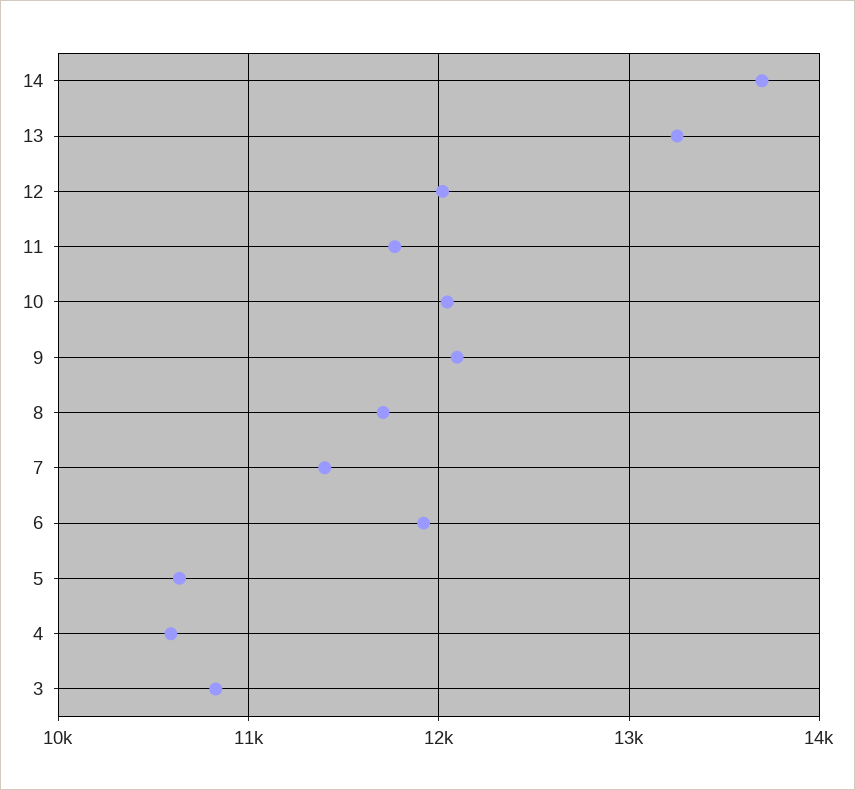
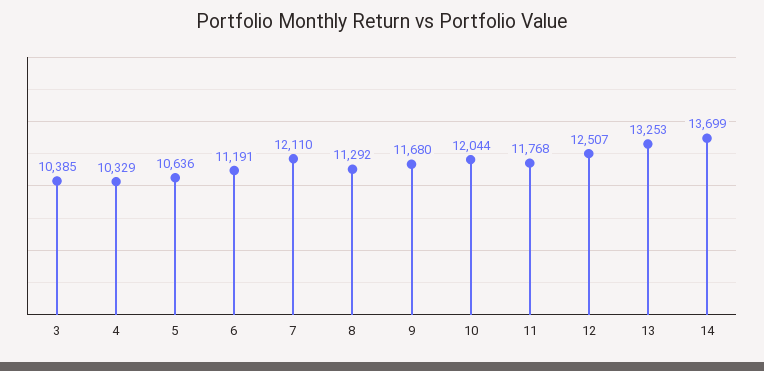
  {
    "14": 13699,
    "13": 13253,
-   "12": 12000,
+   "12": 12507,
    "11": 11768,
    "10": 12044,
-   "9": 12100,
+   "9": 11680,
-   "8": 11700,
+   "8": 11292,
-   "7": 11400,
+   "7": 12110,
-   "6": 11900,
+   "6": 11191,
    "5": 10636,
-   "4": 10600,
+   "4": 10329,
-   "3": 10800
+   "3": 10385
  }

